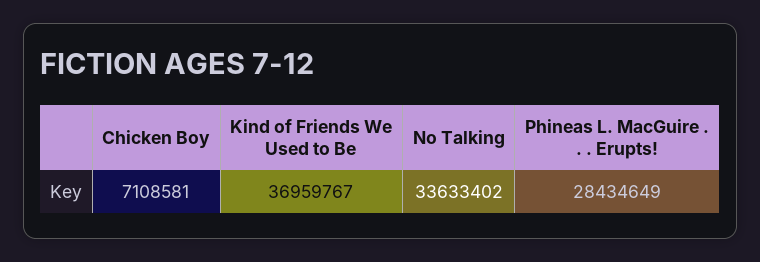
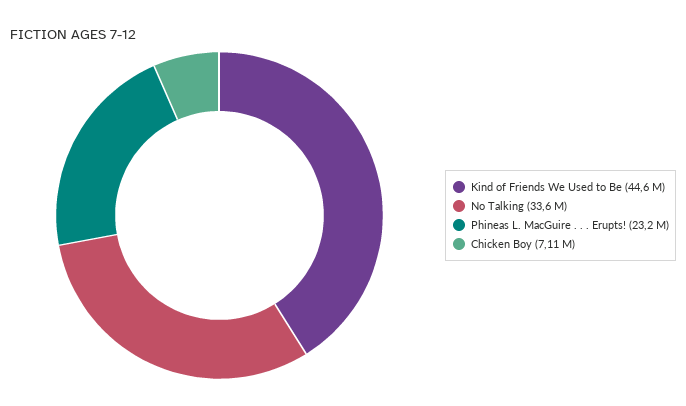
  {
    "Chicken Boy": 7108581,
-   "Kind of Friends We Used to Be": 36959767,
+   "Kind of Friends We Used to Be": 44600000,
    "No Talking": 33633402,
-   "Phineas L. MacGuire . . . Erupts!": 28434649
+   "Phineas L. MacGuire . . . Erupts!": 23200000
  }

